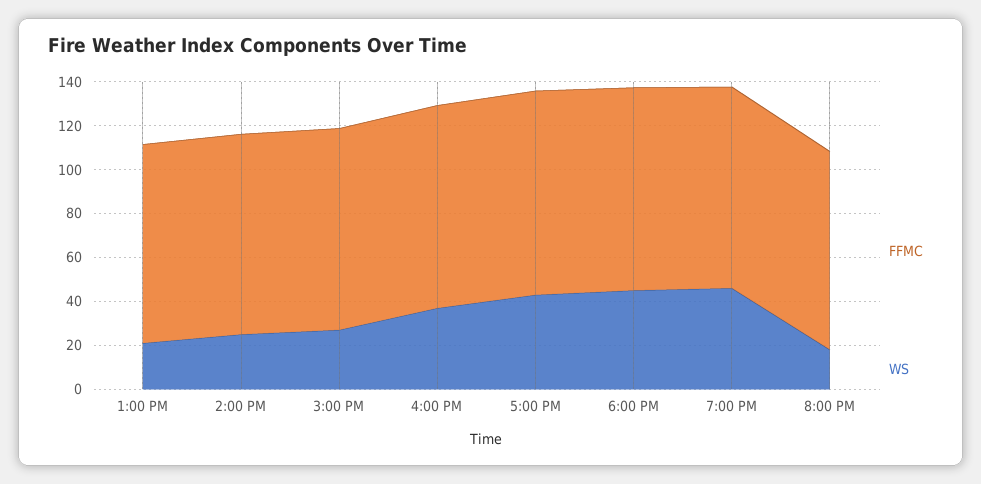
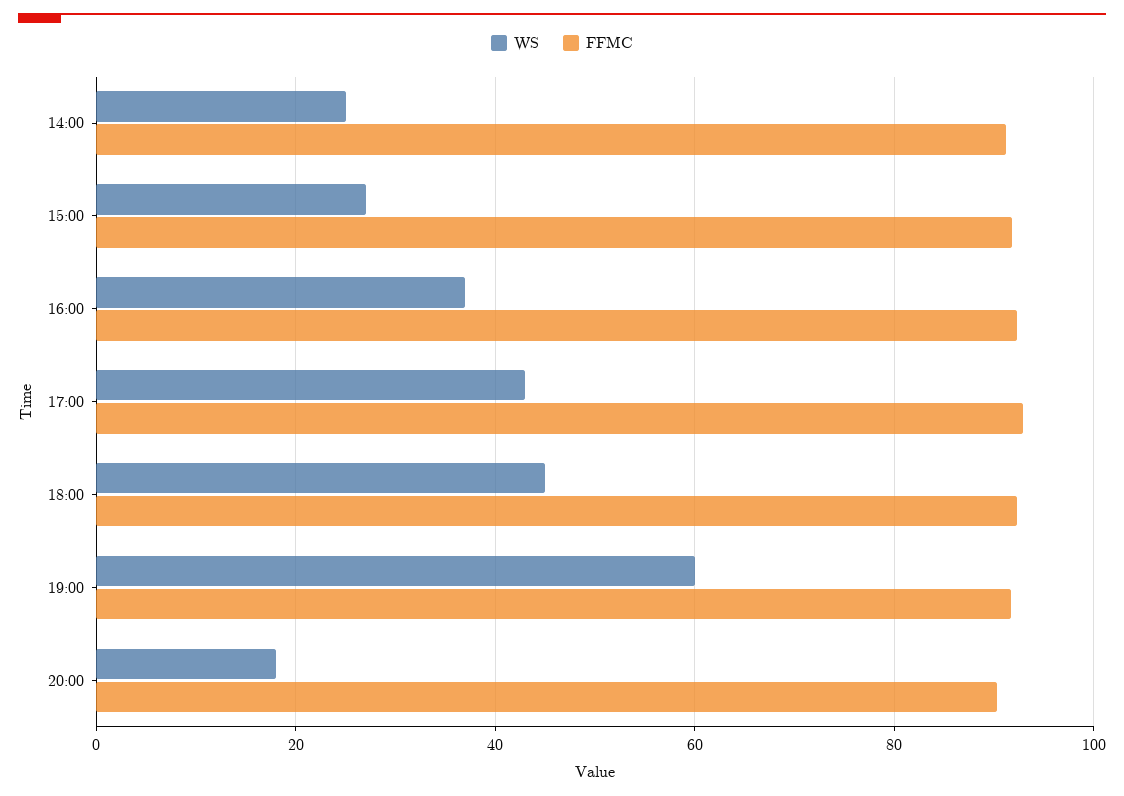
  {
    "FFMC": {
-     "1:00 PM": 90,
      "2:00 PM": 92,
      "3:00 PM": 92,
      "4:00 PM": 92,
      "5:00 PM": 92,
      "6:00 PM": 92,
      "7:00 PM": 92,
      "8:00 PM": 90
    },
    "WS": {
-     "1:00 PM": 20,
      "2:00 PM": 26,
      "3:00 PM": 28,
      "4:00 PM": 38,
      "5:00 PM": 44,
      "6:00 PM": 46,
-     "7:00 PM": 45,
+     "7:00 PM": 60,
      "8:00 PM": 18
    }
  }

